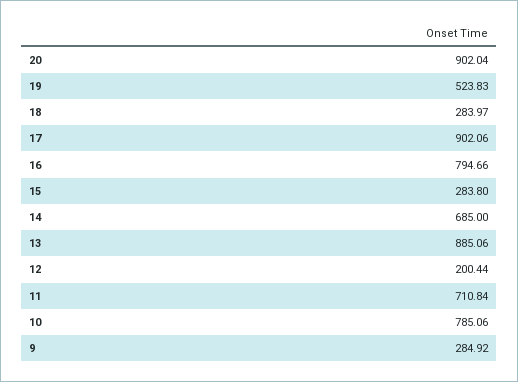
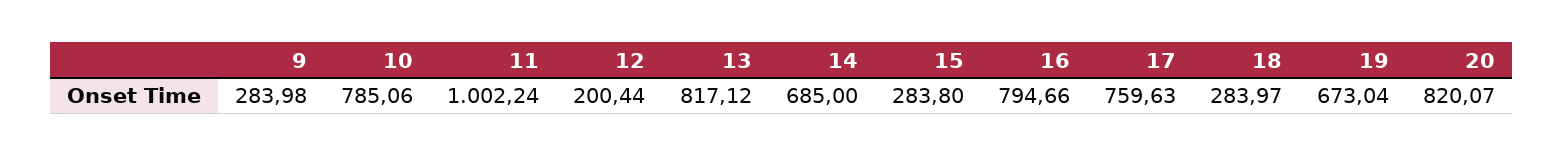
  {
-   "20": 902.04,
+   "20": 820.07,
-   "19": 523.83,
+   "19": 673.04,
    "18": 283.97,
-   "17": 902.06,
+   "17": 759.63,
    "16": 794.66,
    "15": 283.8,
    "14": 685,
-   "13": 885.06,
+   "13": 817.12,
    "12": 200.44,
-   "11": 710.84,
+   "11": 1002.24,
    "10": 785.06,
-   "9": 284.92
+   "9": 283.98
  }

